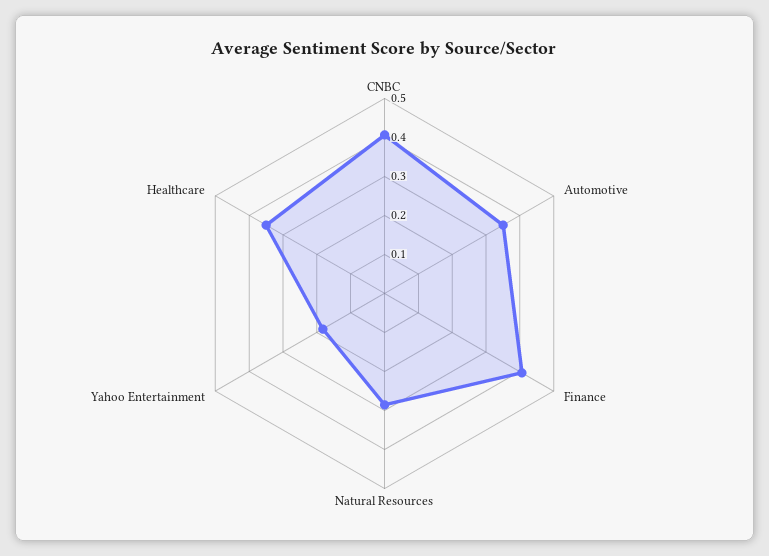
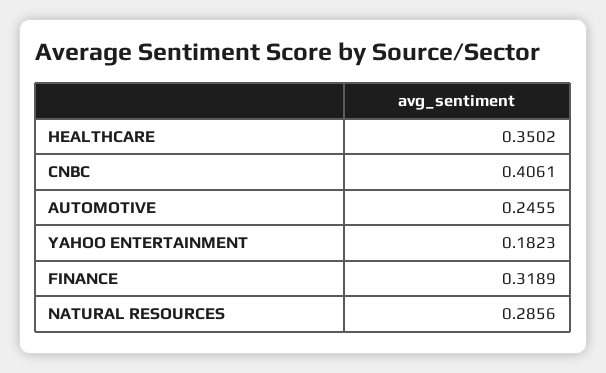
  {
    "CNBC": 0.4061,
-   "Automotive": 0.35,
+   "Automotive": 0.2455,
-   "Finance": 0.4,
+   "Finance": 0.3189,
    "Natural Resources": 0.2856,
    "Yahoo Entertainment": 0.1823,
    "Healthcare": 0.3502
  }

